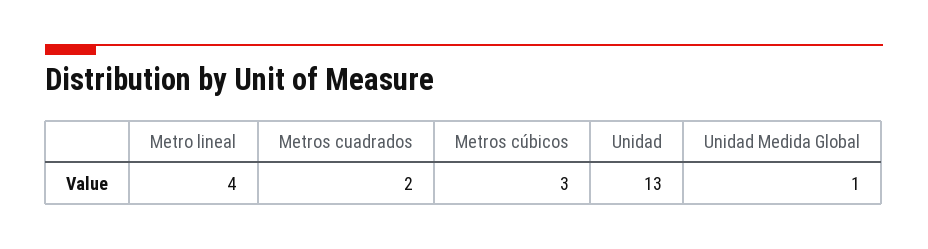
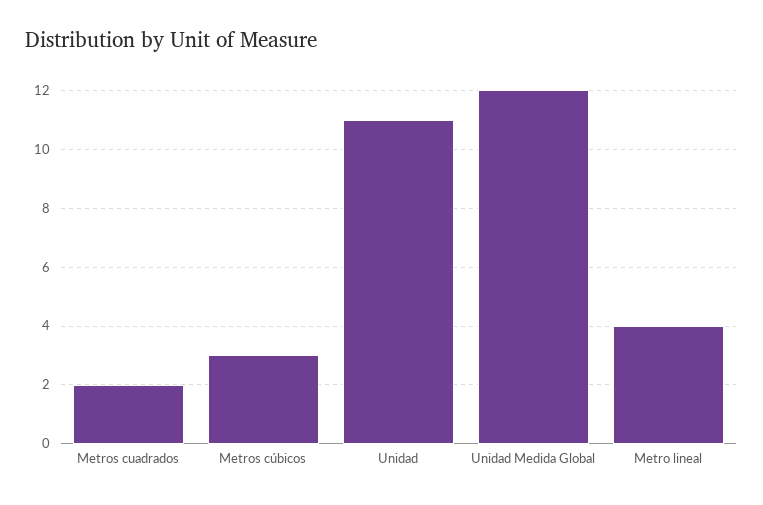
  {
    "Metro lineal": 4,
    "Metros cuadrados": 2,
    "Metros cúbicos": 3,
-   "Unidad": 13,
+   "Unidad": 11,
-   "Unidad Medida Global": 1
+   "Unidad Medida Global": 12
  }

